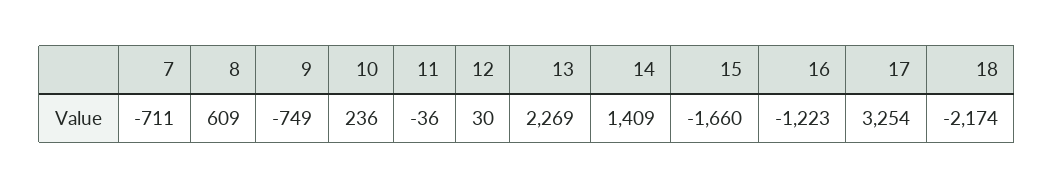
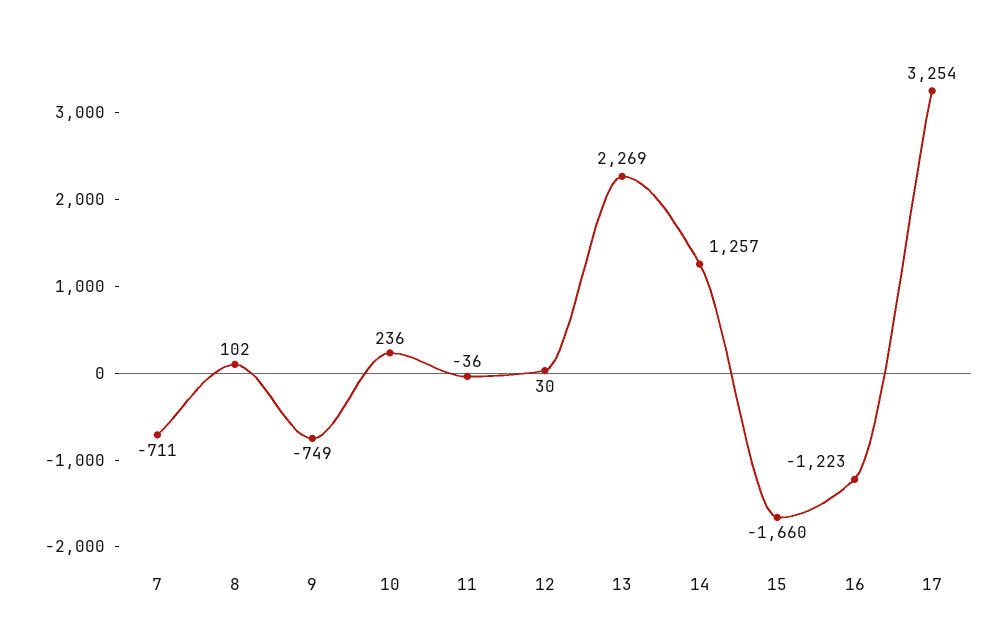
  {
    "7": -711,
-   "8": 609,
+   "8": 102,
    "9": -749,
    "10": 236,
    "11": -36,
    "12": 30,
    "13": 2269,
-   "14": 1409,
+   "14": 1257,
    "15": -1660,
    "16": -1223,
-   "17": 3254,
+   "17": 3254
-   "18": -2174
  }

